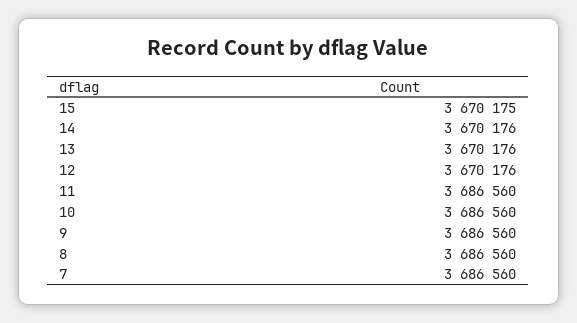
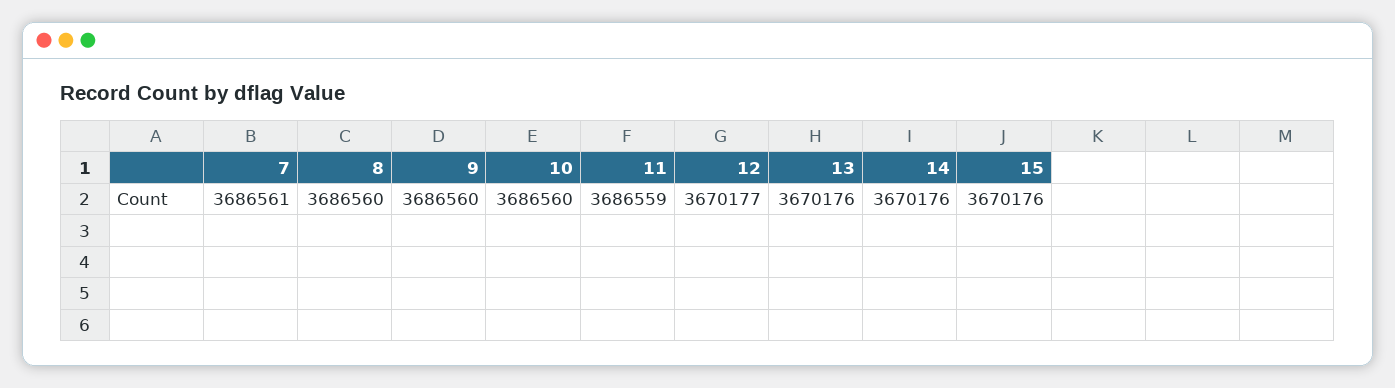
  {
-   "15": 3670175,
+   "15": 3670176,
    "14": 3670176,
    "13": 3670176,
-   "12": 3670176,
+   "12": 3670177,
-   "11": 3686560,
+   "11": 3686559,
    "10": 3686560,
    "9": 3686560,
    "8": 3686560,
-   "7": 3686560
+   "7": 3686561
  }

